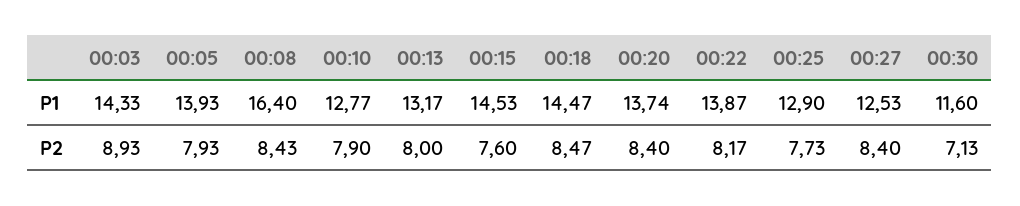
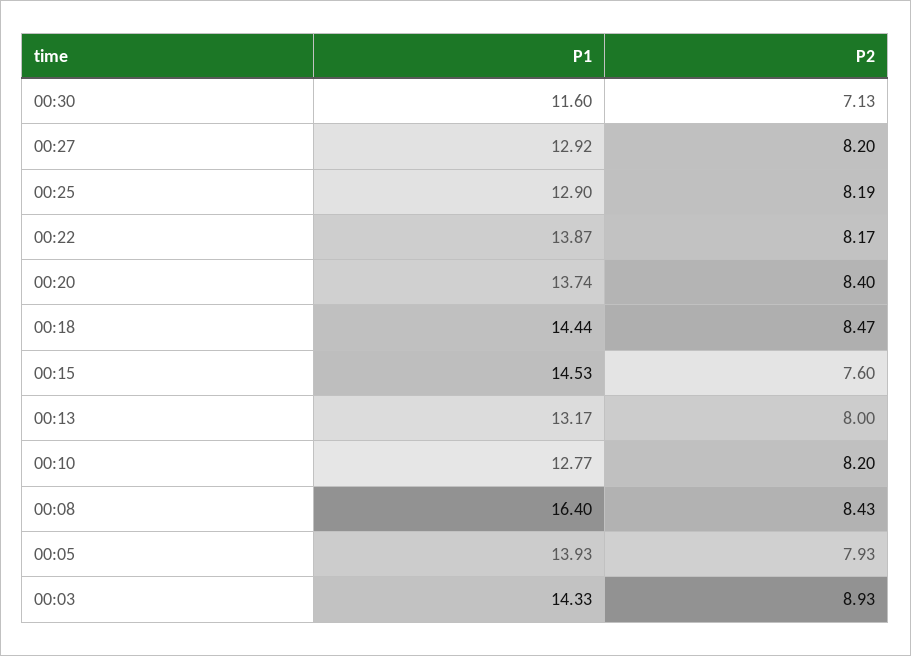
  {
    "00:03": {
      "P1": 14.33,
      "P2": 8.93
    },
    "00:05": {
      "P1": 13.93,
      "P2": 7.93
    },
    "00:08": {
      "P1": 16.4,
      "P2": 8.43
    },
    "00:10": {
      "P1": 12.77,
-     "P2": 7.9
+     "P2": 8.2
    },
    "00:13": {
      "P1": 13.17,
      "P2": 8
    },
    "00:15": {
      "P1": 14.53,
      "P2": 7.6
    },
    "00:18": {
-     "P1": 14.47,
+     "P1": 14.44,
      "P2": 8.47
    },
    "00:20": {
      "P1": 13.74,
      "P2": 8.4
    },
    "00:22": {
      "P1": 13.87,
      "P2": 8.17
    },
    "00:25": {
      "P1": 12.9,
-     "P2": 7.73
+     "P2": 8.19
    },
    "00:27": {
-     "P1": 12.53,
+     "P1": 12.92,
-     "P2": 8.4
+     "P2": 8.2
    },
    "00:30": {
      "P1": 11.6,
      "P2": 7.13
    }
  }

